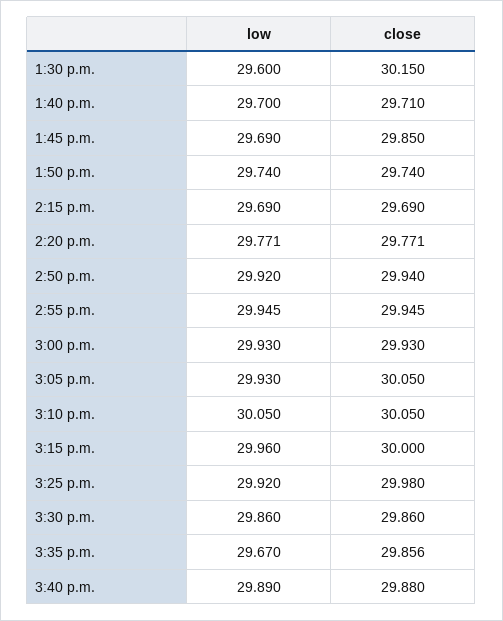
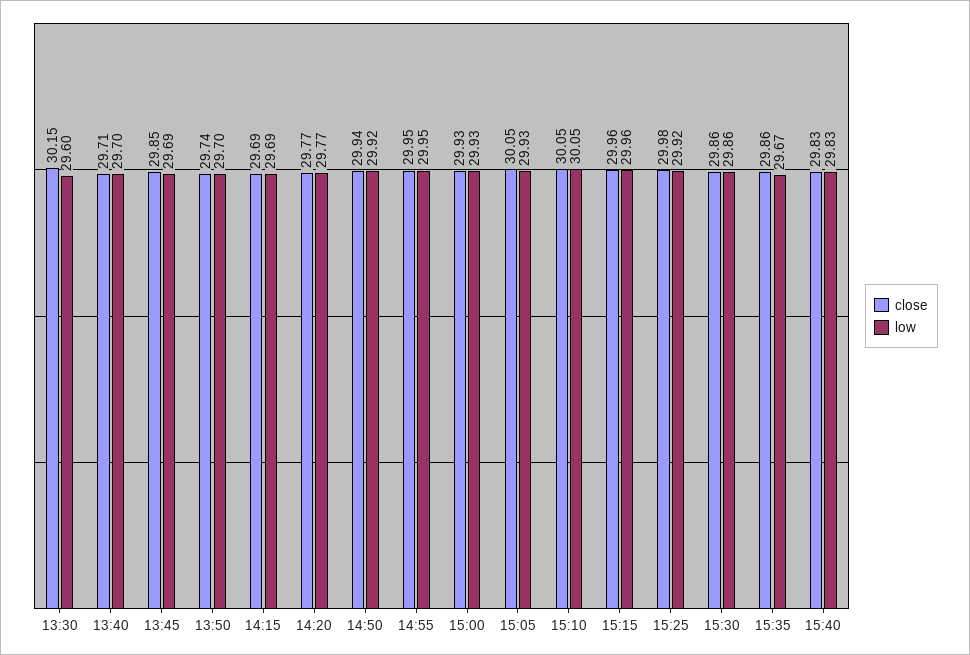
  {
    "low": {
      "1:30 p.m.": 29.6,
      "1:40 p.m.": 29.7,
      "1:45 p.m.": 29.69,
-     "1:50 p.m.": 29.74,
+     "1:50 p.m.": 29.7,
      "2:15 p.m.": 29.69,
      "2:20 p.m.": 29.771,
      "2:50 p.m.": 29.92,
      "2:55 p.m.": 29.945,
      "3:00 p.m.": 29.93,
      "3:05 p.m.": 29.93,
      "3:10 p.m.": 30.05,
      "3:15 p.m.": 29.96,
      "3:25 p.m.": 29.92,
      "3:30 p.m.": 29.86,
      "3:35 p.m.": 29.67,
-     "3:40 p.m.": 29.89
+     "3:40 p.m.": 29.83
    },
    "close": {
      "1:30 p.m.": 30.15,
      "1:40 p.m.": 29.71,
      "1:45 p.m.": 29.85,
      "1:50 p.m.": 29.74,
      "2:15 p.m.": 29.69,
      "2:20 p.m.": 29.771,
      "2:50 p.m.": 29.94,
      "2:55 p.m.": 29.945,
      "3:00 p.m.": 29.93,
      "3:05 p.m.": 30.05,
      "3:10 p.m.": 30.05,
-     "3:15 p.m.": 30,
+     "3:15 p.m.": 29.96,
      "3:25 p.m.": 29.98,
      "3:30 p.m.": 29.86,
      "3:35 p.m.": 29.856,
-     "3:40 p.m.": 29.88
+     "3:40 p.m.": 29.83
    }
  }

